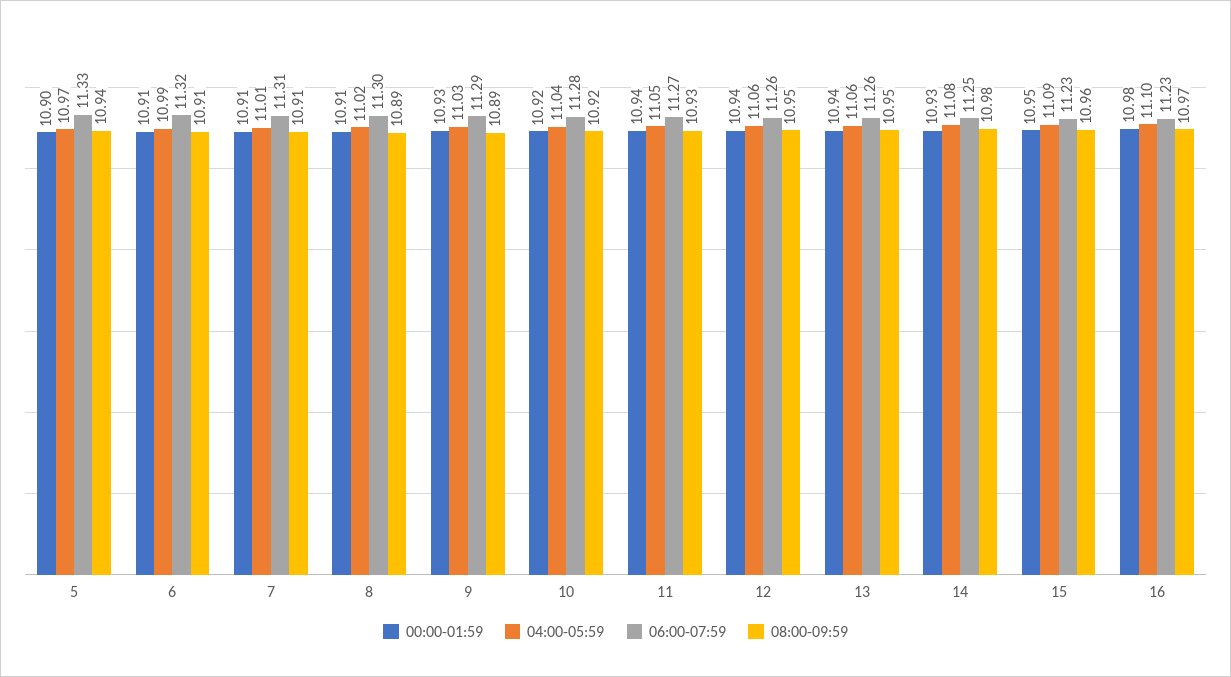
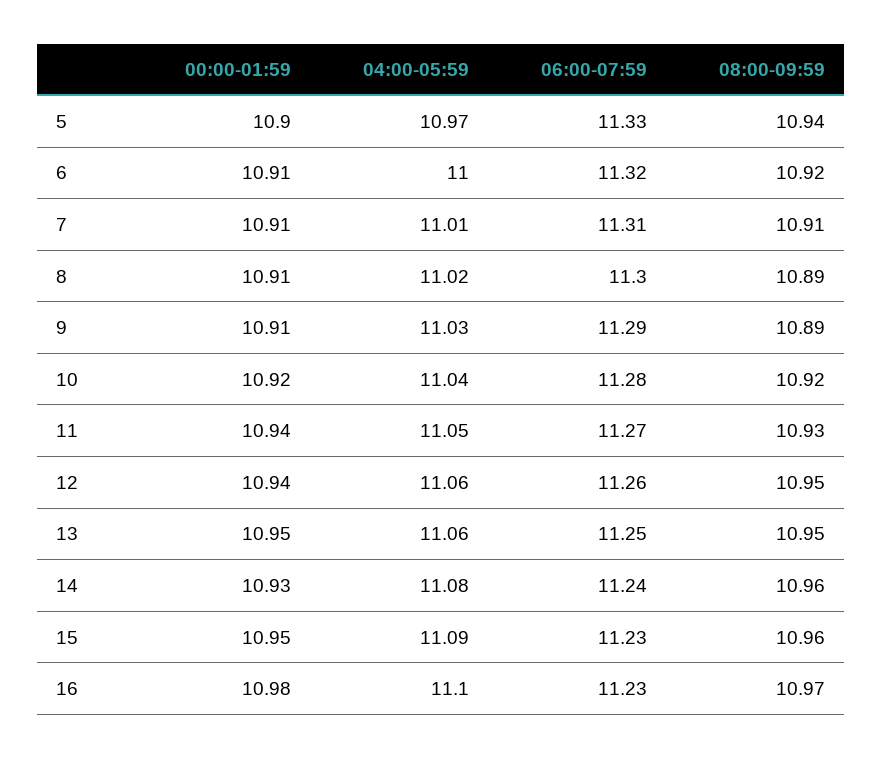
  {
    "00:00-01:59": {
      "5": 10.9,
      "6": 10.91,
      "7": 10.91,
      "8": 10.91,
-     "9": 10.93,
+     "9": 10.91,
      "10": 10.92,
      "11": 10.94,
      "12": 10.94,
-     "13": 10.94,
+     "13": 10.95,
      "14": 10.93,
      "15": 10.95,
      "16": 10.98
    },
    "04:00-05:59": {
      "5": 10.97,
-     "6": 10.99,
+     "6": 11,
      "7": 11.01,
      "8": 11.02,
      "9": 11.03,
      "10": 11.04,
      "11": 11.05,
      "12": 11.06,
      "13": 11.06,
      "14": 11.08,
      "15": 11.09,
      "16": 11.1
    },
    "06:00-07:59": {
      "5": 11.33,
      "6": 11.32,
      "7": 11.31,
      "8": 11.3,
      "9": 11.29,
      "10": 11.28,
      "11": 11.27,
      "12": 11.26,
-     "13": 11.26,
+     "13": 11.25,
-     "14": 11.25,
+     "14": 11.24,
      "15": 11.23,
      "16": 11.23
    },
    "08:00-09:59": {
      "5": 10.94,
-     "6": 10.91,
+     "6": 10.92,
      "7": 10.91,
      "8": 10.89,
      "9": 10.89,
      "10": 10.92,
      "11": 10.93,
      "12": 10.95,
      "13": 10.95,
-     "14": 10.98,
+     "14": 10.96,
      "15": 10.96,
      "16": 10.97
    }
  }

